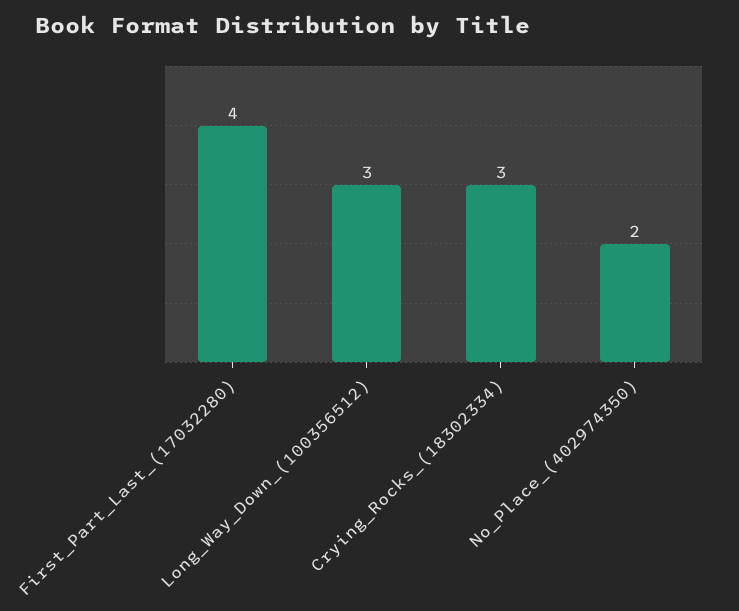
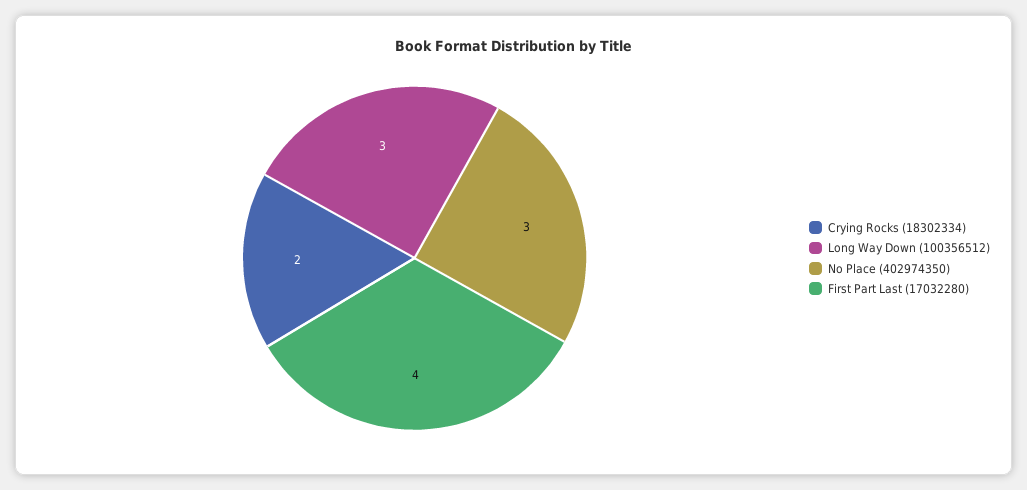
  {
    "First_Part_Last_(17032280)": 4,
    "Long_Way_Down_(100356512)": 3,
-   "Crying_Rocks_(18302334)": 3,
+   "Crying_Rocks_(18302334)": 2,
-   "No_Place_(402974350)": 2
+   "No_Place_(402974350)": 3
  }

